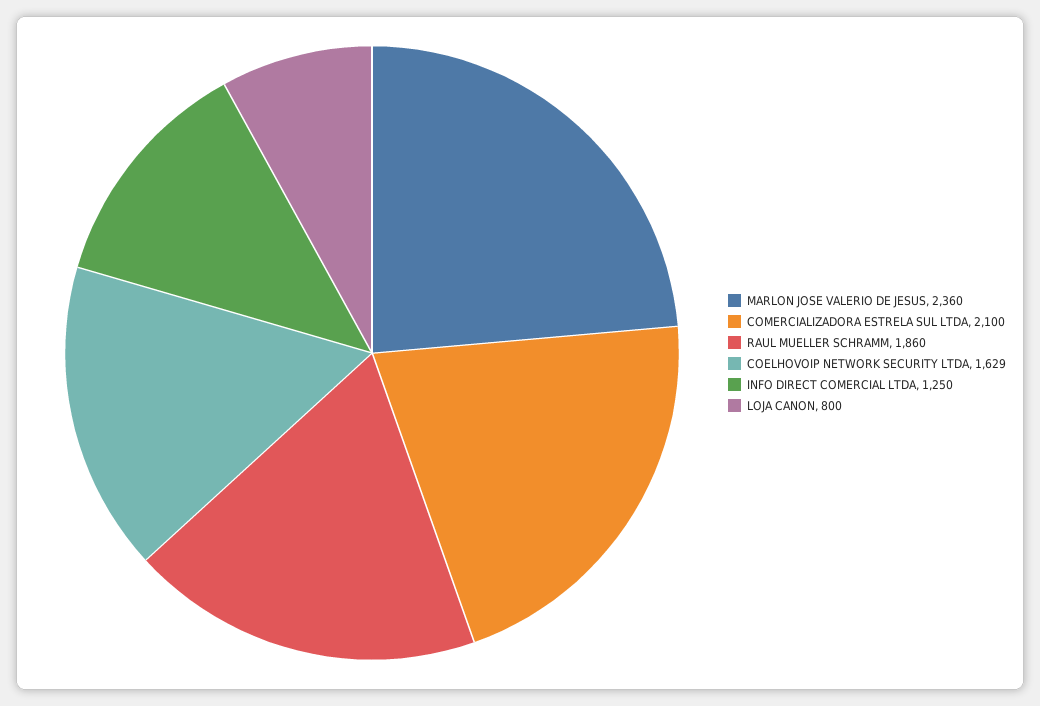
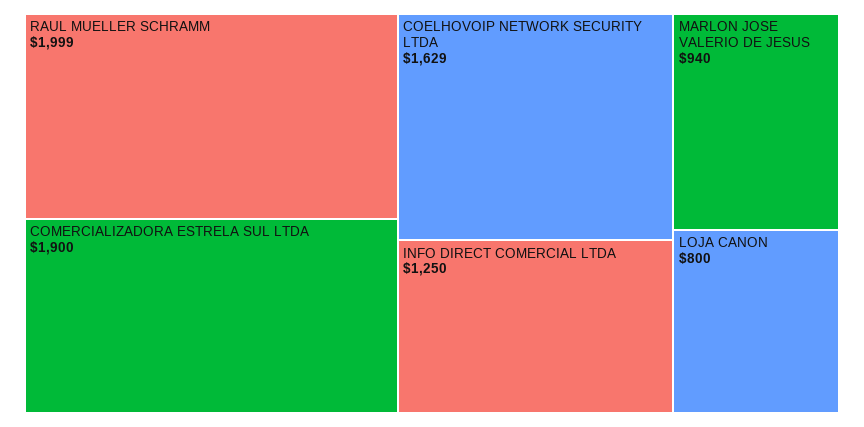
  {
-   "MARLON JOSE VALERIO DE JESUS": 2360,
+   "MARLON JOSE VALERIO DE JESUS": 940,
-   "COMERCIALIZADORA ESTRELA SUL LTDA": 2100,
+   "COMERCIALIZADORA ESTRELA SUL LTDA": 1900,
-   "RAUL MUELLER SCHRAMM": 1860,
+   "RAUL MUELLER SCHRAMM": 1999,
    "COELHOVOIP NETWORK SECURITY LTDA": 1629,
    "INFO DIRECT COMERCIAL LTDA": 1250,
    "LOJA CANON": 800
  }

